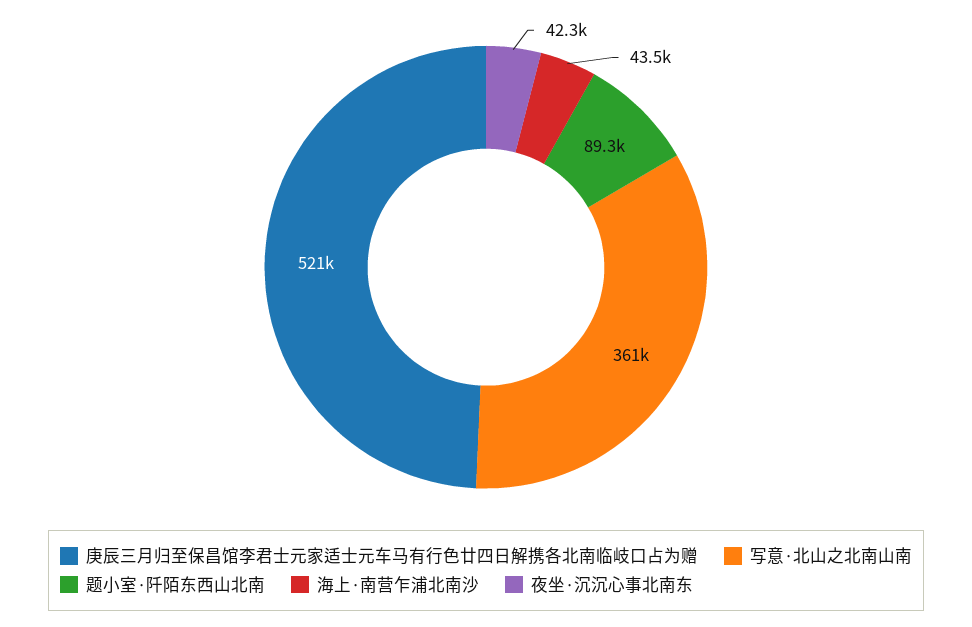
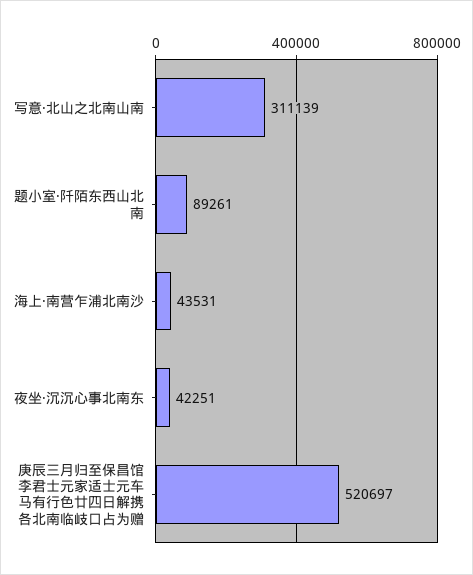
  {
    "庚辰三月归至保昌馆李君士元家适士元车马有行色廿四日解携各北南临岐口占为赠": 520697,
-   "写意·北山之北南山南": 361000,
+   "写意·北山之北南山南": 311139,
    "题小室·阡陌东西山北南": 89261,
    "海上·南营乍浦北南沙": 43531,
    "夜坐·沉沉心事北南东": 42251
  }

